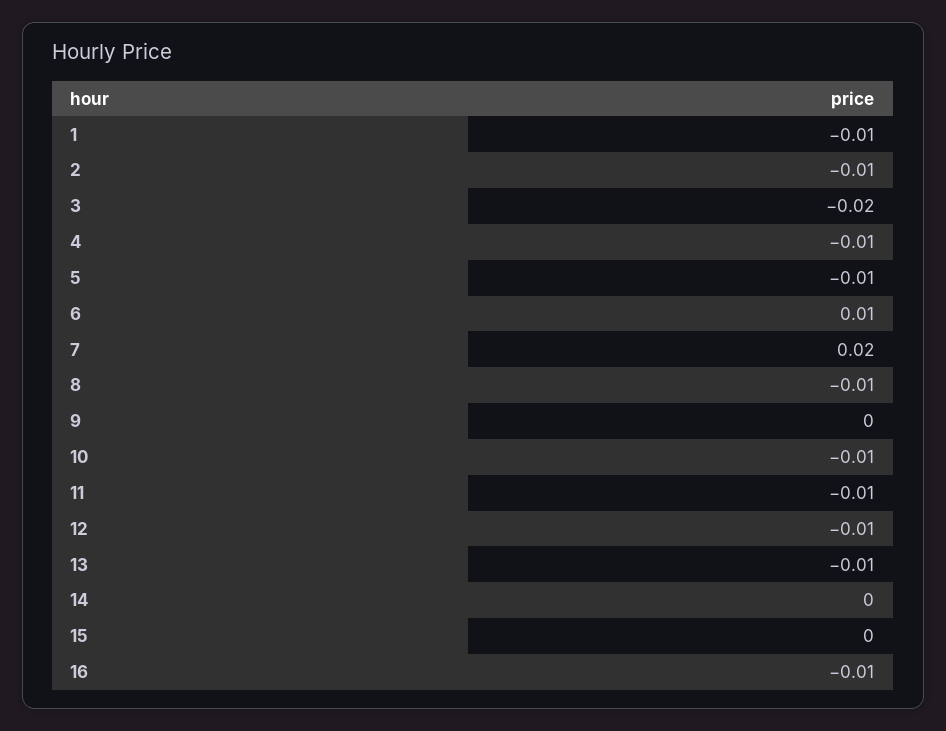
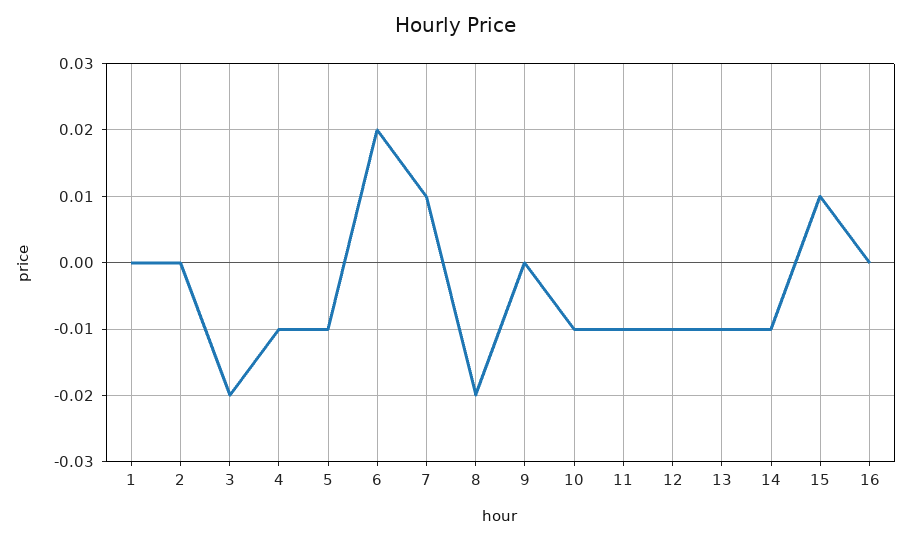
  {
-   "1": -0.01,
+   "1": 0,
-   "2": -0.01,
+   "2": 0,
    "3": -0.02,
    "4": -0.01,
    "5": -0.01,
-   "6": 0.01,
+   "6": 0.02,
-   "7": 0.02,
+   "7": 0.01,
-   "8": -0.01,
+   "8": -0.02,
    "9": 0,
    "10": -0.01,
    "11": -0.01,
    "12": -0.01,
    "13": -0.01,
-   "14": 0,
+   "14": -0.01,
-   "15": 0,
+   "15": 0.01,
-   "16": -0.01
+   "16": 0
  }

